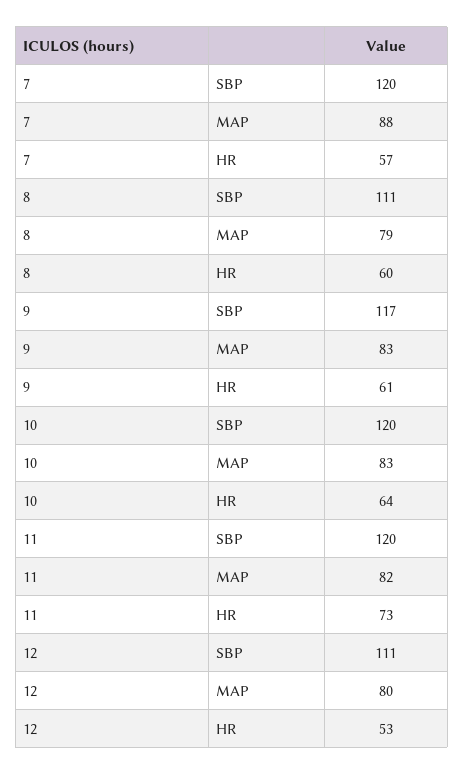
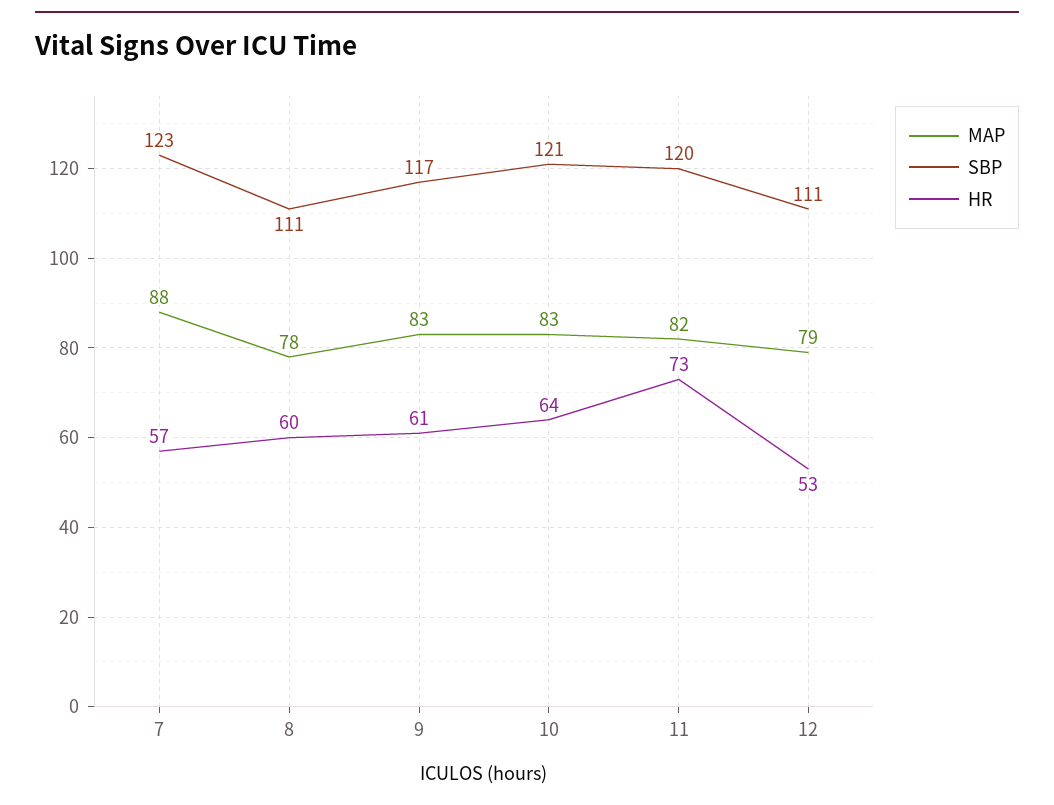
  {
    "SBP": {
-     "7": 120,
+     "7": 123,
      "8": 111,
      "9": 117,
-     "10": 120,
+     "10": 121,
      "11": 120,
      "12": 111
    },
    "MAP": {
      "7": 88,
-     "8": 79,
+     "8": 78,
      "9": 83,
      "10": 83,
      "11": 82,
-     "12": 80
+     "12": 79
    },
    "HR": {
      "7": 57,
      "8": 60,
      "9": 61,
      "10": 64,
      "11": 73,
      "12": 53
    }
  }

